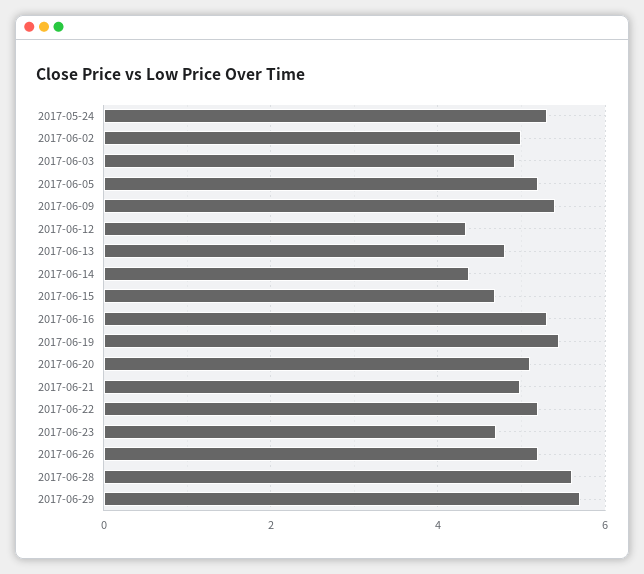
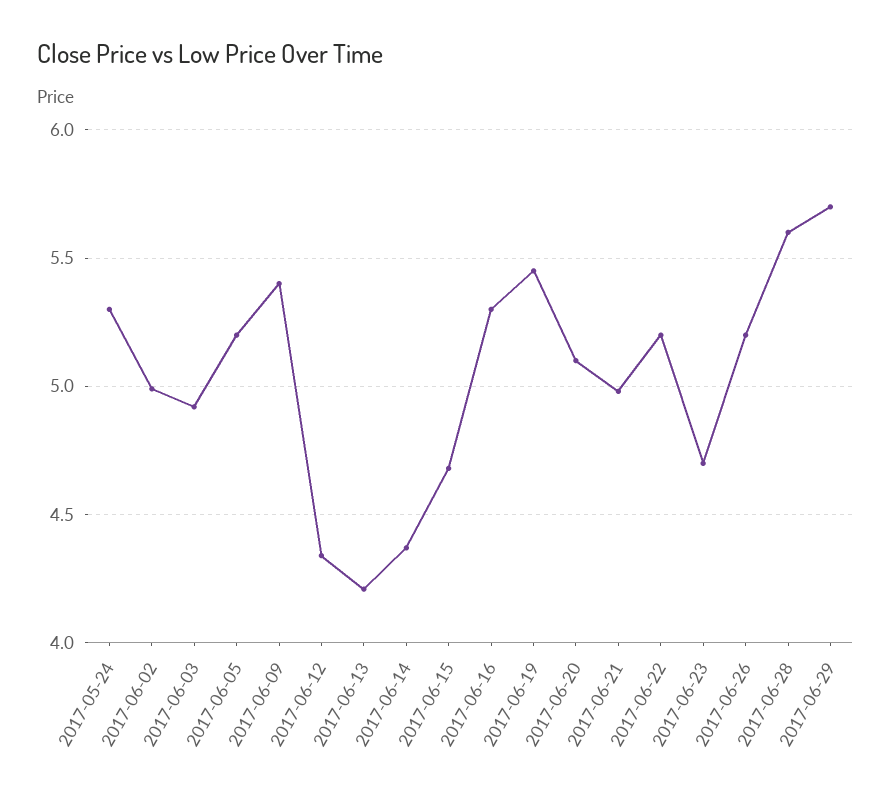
  {
    "2017-05-24": 5.3,
    "2017-06-02": 5,
    "2017-06-03": 4.9,
    "2017-06-05": 5.2,
    "2017-06-09": 5.4,
    "2017-06-12": 4.35,
-   "2017-06-13": 4.8,
+   "2017-06-13": 4.2,
    "2017-06-14": 4.35,
    "2017-06-15": 4.7,
    "2017-06-16": 5.3,
    "2017-06-19": 5.45,
    "2017-06-20": 5.1,
    "2017-06-21": 5,
    "2017-06-22": 5.2,
    "2017-06-23": 4.7,
    "2017-06-26": 5.2,
    "2017-06-28": 5.6,
    "2017-06-29": 5.7
  }

